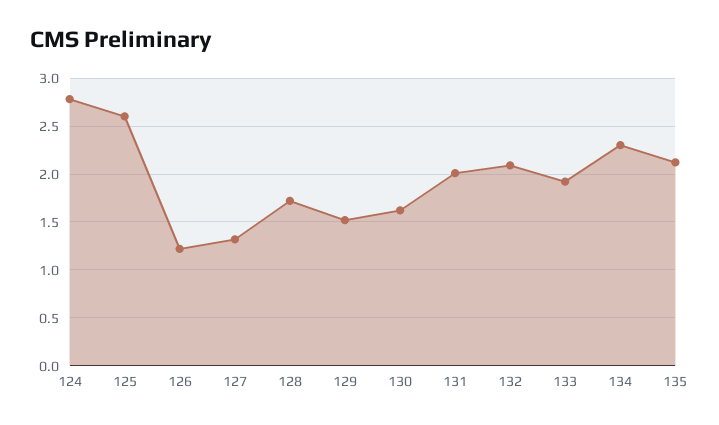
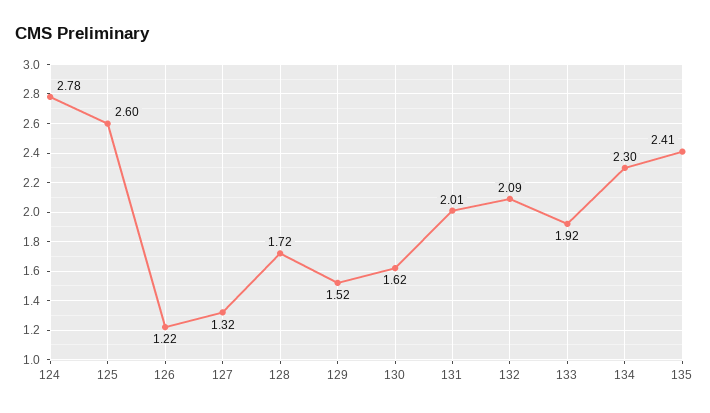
  {
    "124": 2.78,
    "125": 2.6,
    "126": 1.22,
    "127": 1.32,
    "128": 1.72,
    "129": 1.52,
    "130": 1.62,
    "131": 2.01,
    "132": 2.09,
    "133": 1.92,
    "134": 2.3,
-   "135": 2.1
+   "135": 2.41
  }

